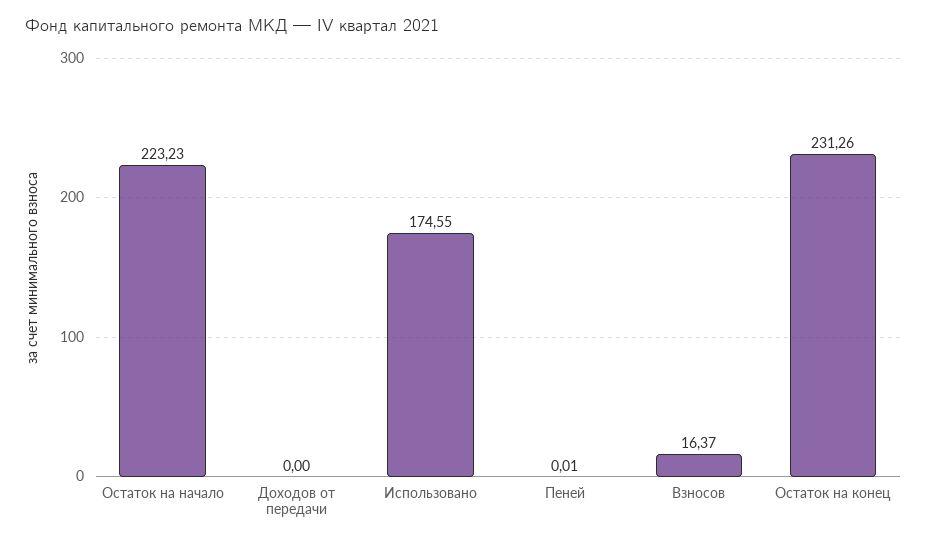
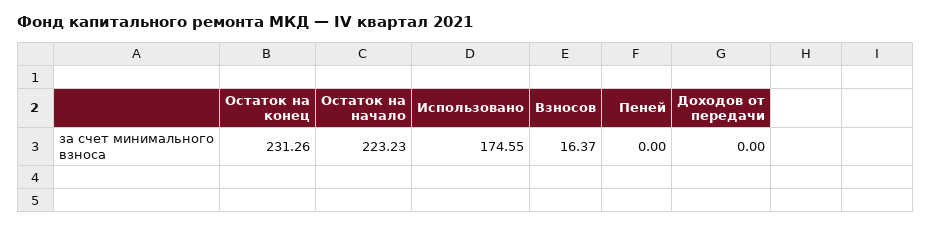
  {
    "Остаток на начало": 223.23,
    "Доходов от передачи": 0,
    "Использовано": 174.55,
-   "Пеней": 0.01,
+   "Пеней": 0,
    "Взносов": 16.37,
    "Остаток на конец": 231.26
  }

